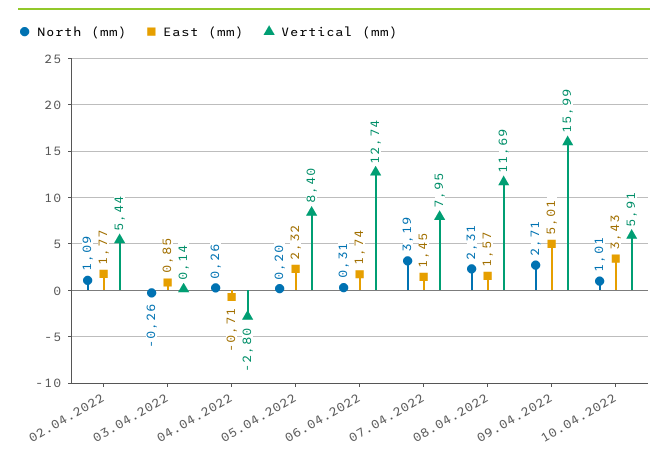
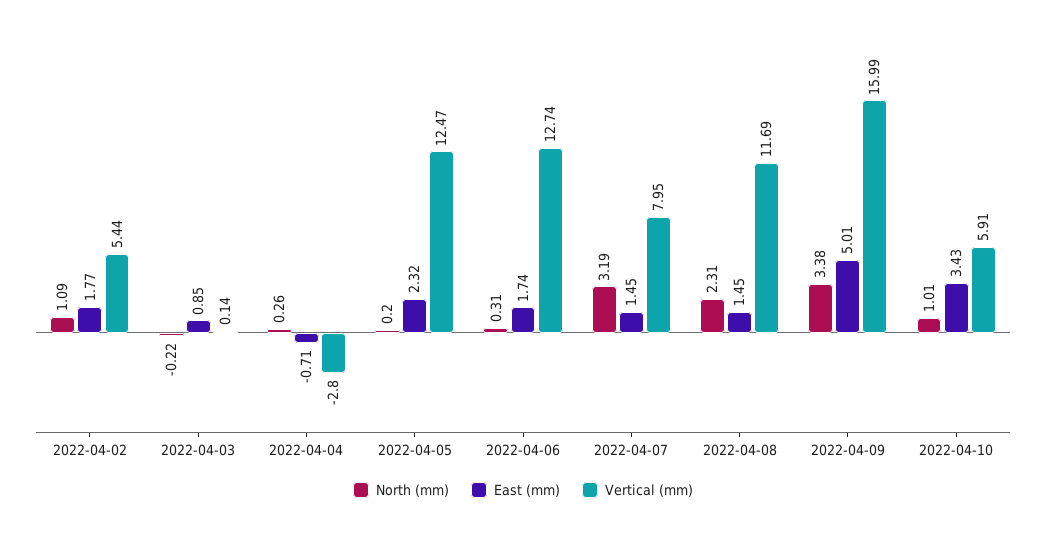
  {
    "North (mm)": {
      "02.04.2022": 1.09,
-     "03.04.2022": -0.26,
+     "03.04.2022": -0.22,
      "04.04.2022": 0.26,
      "05.04.2022": 0.2,
      "06.04.2022": 0.31,
      "07.04.2022": 3.19,
      "08.04.2022": 2.31,
-     "09.04.2022": 2.71,
+     "09.04.2022": 3.38,
      "10.04.2022": 1.01
    },
    "East (mm)": {
      "02.04.2022": 1.77,
      "03.04.2022": 0.85,
      "04.04.2022": -0.71,
      "05.04.2022": 2.32,
      "06.04.2022": 1.74,
      "07.04.2022": 1.45,
-     "08.04.2022": 1.57,
+     "08.04.2022": 1.45,
      "09.04.2022": 5.01,
      "10.04.2022": 3.43
    },
    "Vertical (mm)": {
      "02.04.2022": 5.44,
      "03.04.2022": 0.14,
      "04.04.2022": -2.8,
-     "05.04.2022": 8.4,
+     "05.04.2022": 12.47,
      "06.04.2022": 12.74,
      "07.04.2022": 7.95,
      "08.04.2022": 11.69,
      "09.04.2022": 15.99,
      "10.04.2022": 5.91
    }
  }

